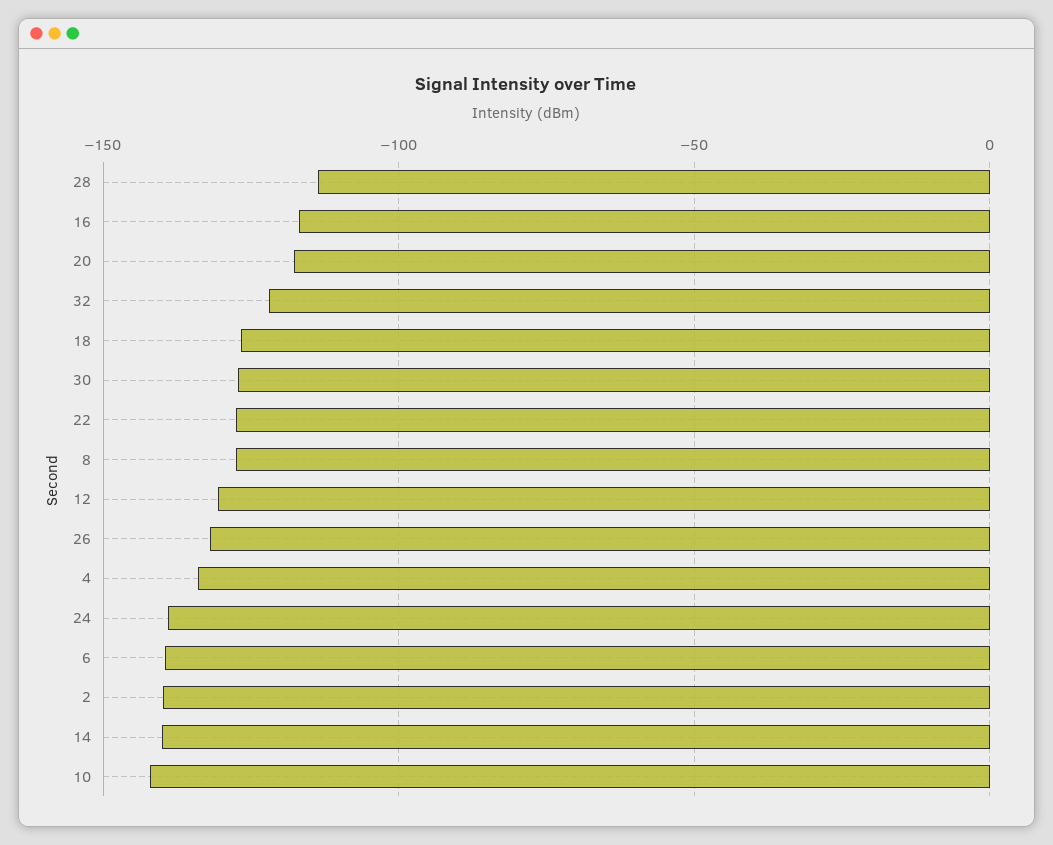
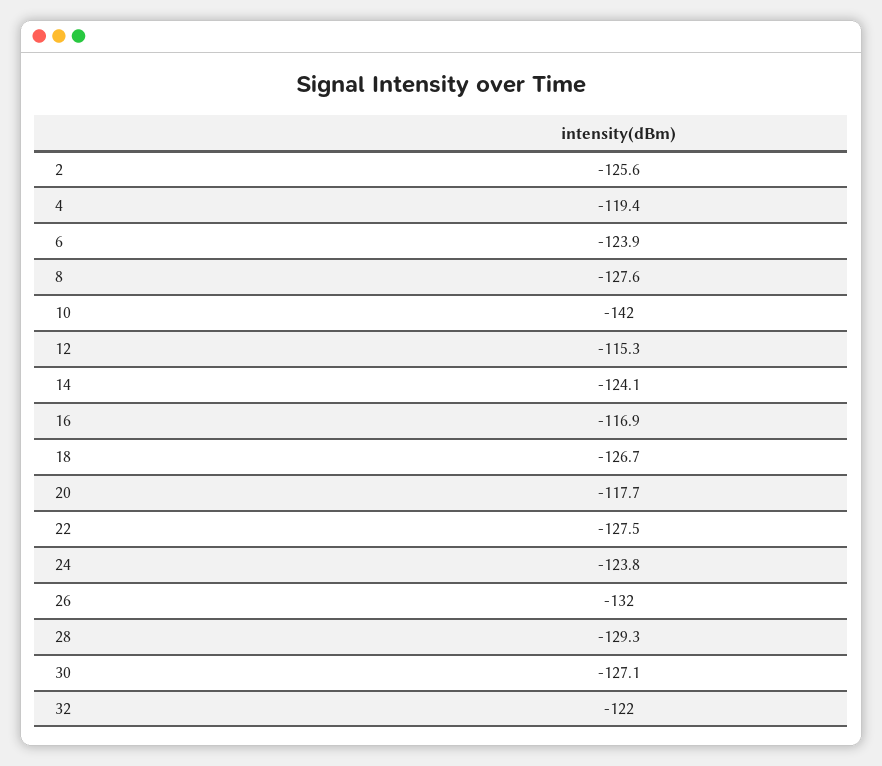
  {
-   "28": -115,
+   "28": -129.3,
    "16": -116.9,
    "20": -117.7,
    "32": -122,
    "18": -126.7,
    "30": -127.1,
    "22": -127.5,
    "8": -127.6,
-   "12": -130,
+   "12": -115.3,
    "26": -132,
-   "4": -135,
+   "4": -119.4,
-   "24": -140,
+   "24": -123.8,
-   "6": -140,
+   "6": -123.9,
-   "2": -140,
+   "2": -125.6,
-   "14": -140,
+   "14": -124.1,
    "10": -142
  }

